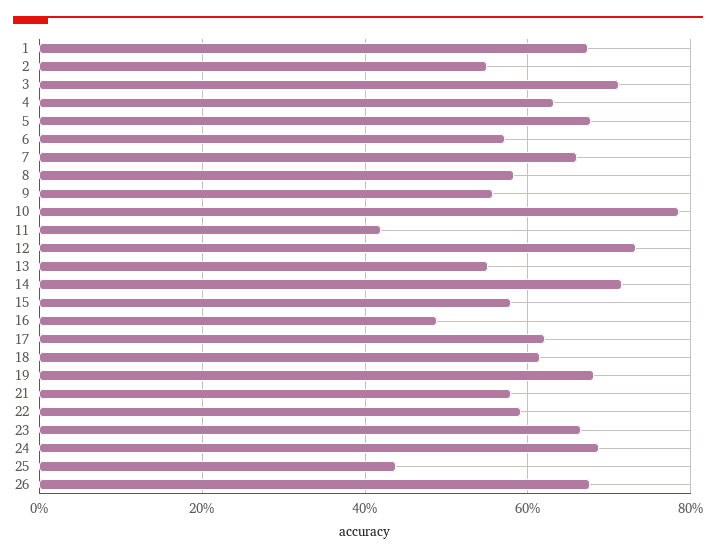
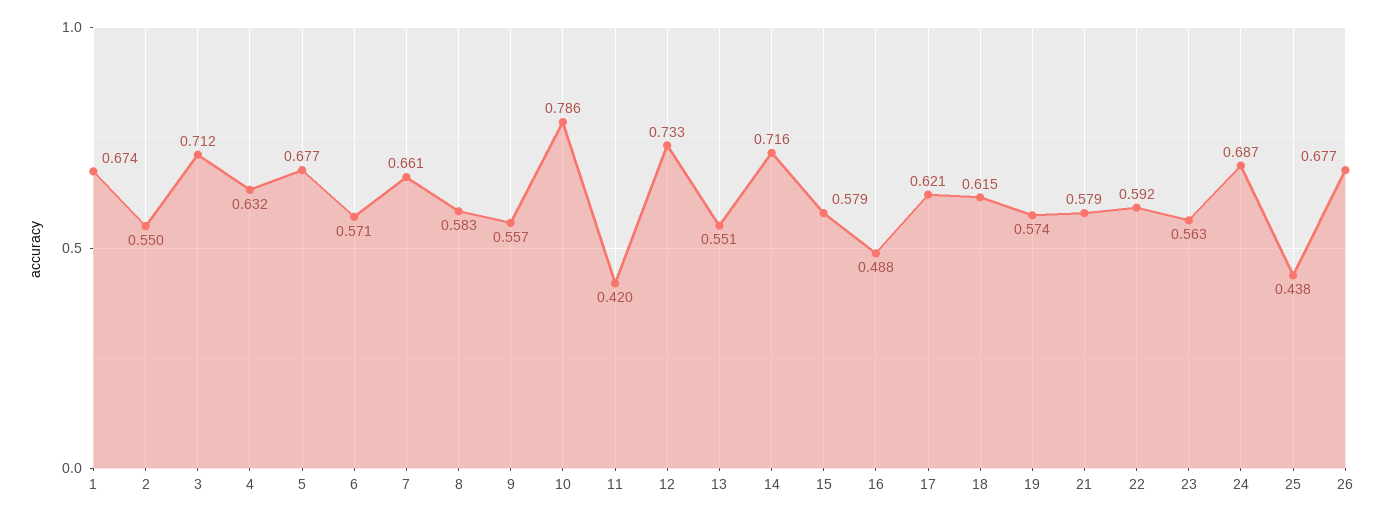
  {
    "1": 0.674,
    "2": 0.55,
    "3": 0.712,
    "4": 0.632,
    "5": 0.677,
    "6": 0.571,
    "7": 0.661,
    "8": 0.583,
    "9": 0.557,
    "10": 0.786,
    "11": 0.42,
    "12": 0.733,
    "13": 0.551,
    "14": 0.716,
    "15": 0.579,
    "16": 0.488,
    "17": 0.621,
    "18": 0.615,
-   "19": 0.68,
+   "19": 0.574,
    "21": 0.579,
    "22": 0.592,
-   "23": 0.66,
+   "23": 0.563,
    "24": 0.687,
    "25": 0.438,
    "26": 0.677
  }

